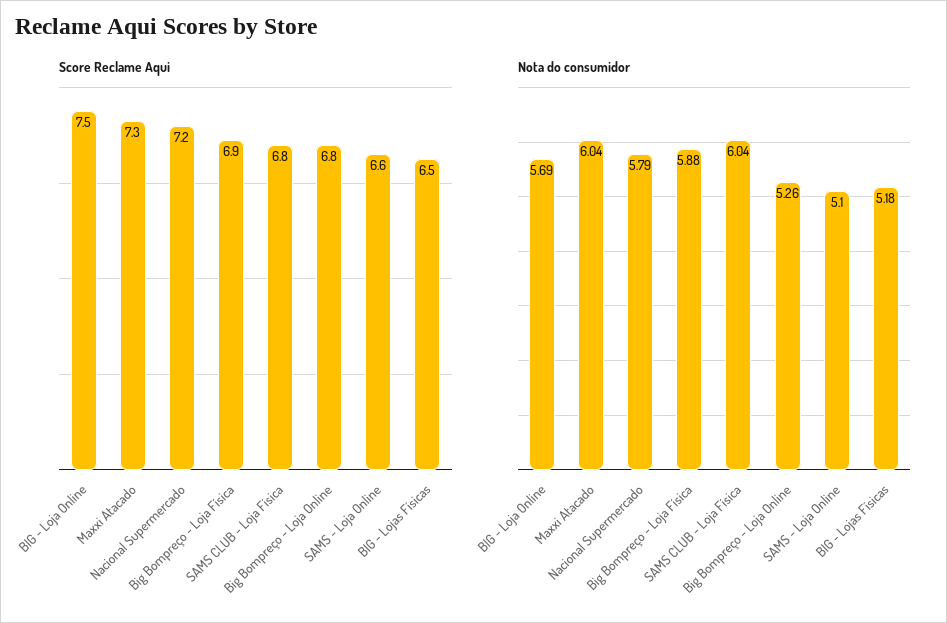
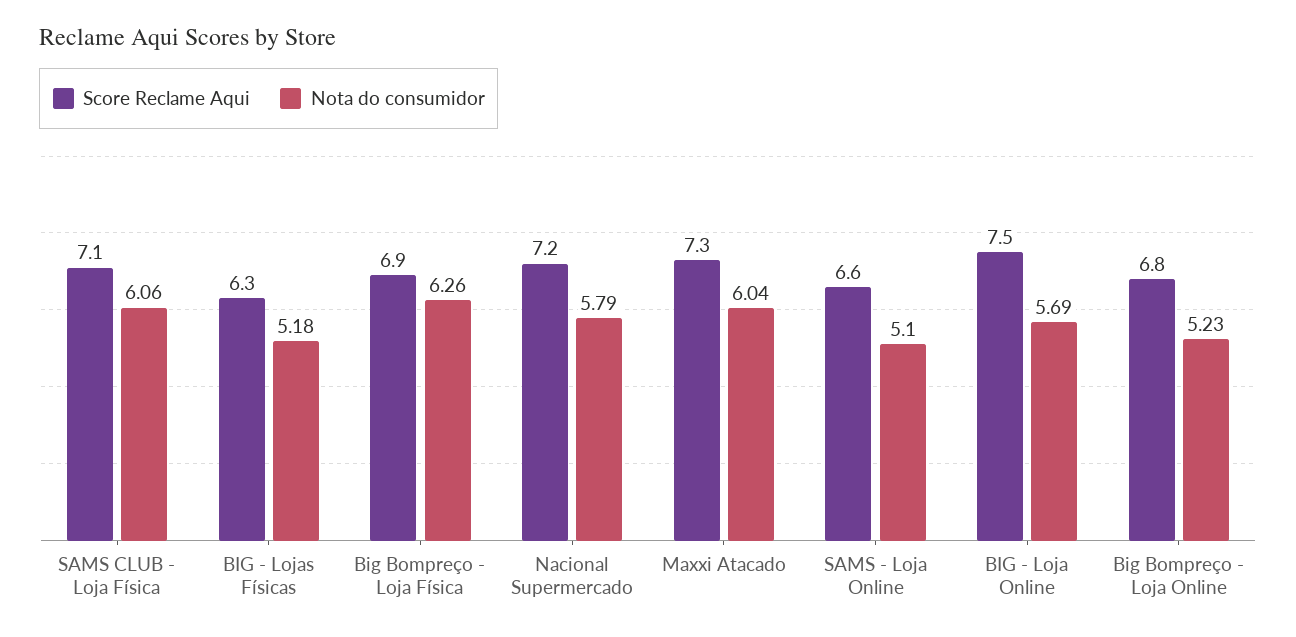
  {
    "Score Reclame Aqui": {
      "BIG - Loja Online": 7.5,
      "Maxxi Atacado": 7.3,
      "Nacional Supermercado": 7.2,
      "Big Bompreço - Loja Física": 6.9,
-     "SAMS CLUB - Loja Física": 6.8,
+     "SAMS CLUB - Loja Física": 7.1,
      "Big Bompreço - Loja Online": 6.8,
      "SAMS - Loja Online": 6.6,
-     "BIG - Lojas Físicas": 6.5
+     "BIG - Lojas Físicas": 6.3
    },
    "Nota do consumidor": {
      "BIG - Loja Online": 5.69,
      "Maxxi Atacado": 6.04,
      "Nacional Supermercado": 5.79,
-     "Big Bompreço - Loja Física": 5.88,
+     "Big Bompreço - Loja Física": 6.26,
-     "SAMS CLUB - Loja Física": 6.04,
+     "SAMS CLUB - Loja Física": 6.06,
-     "Big Bompreço - Loja Online": 5.26,
+     "Big Bompreço - Loja Online": 5.23,
      "SAMS - Loja Online": 5.1,
      "BIG - Lojas Físicas": 5.18
    }
  }

